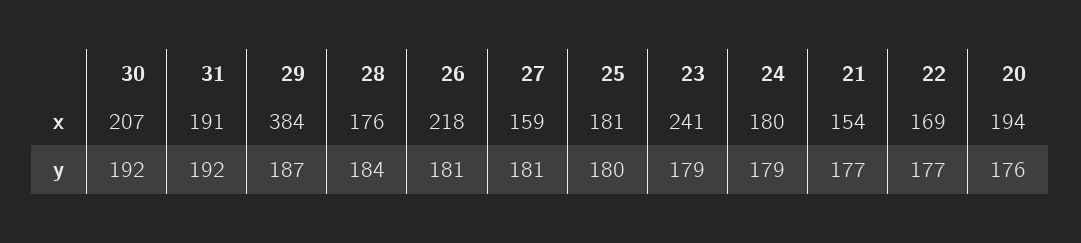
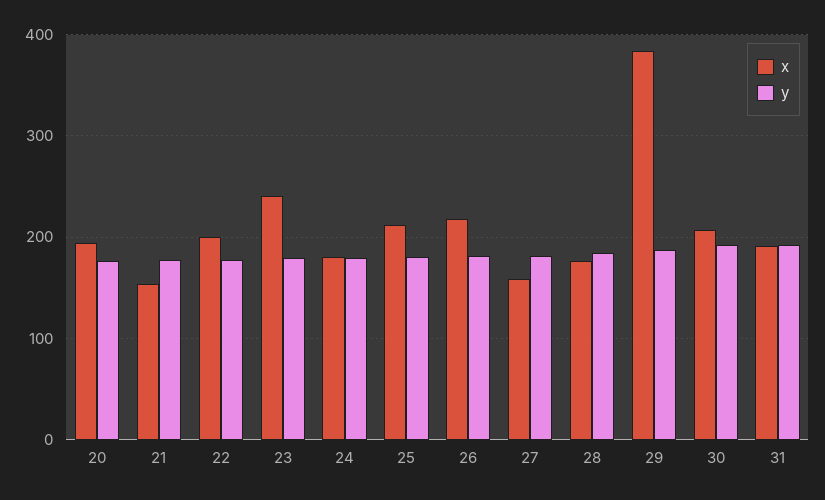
  {
    "x": {
      "30": 207,
      "31": 191,
      "29": 384,
      "28": 176,
      "26": 218,
      "27": 159,
-     "25": 181,
+     "25": 210,
      "23": 241,
      "24": 180,
      "21": 154,
-     "22": 169,
+     "22": 200,
      "20": 194
    },
    "y": {
      "30": 192,
      "31": 192,
      "29": 187,
      "28": 184,
      "26": 181,
      "27": 181,
      "25": 180,
      "23": 179,
      "24": 179,
      "21": 177,
      "22": 177,
      "20": 176
    }
  }

